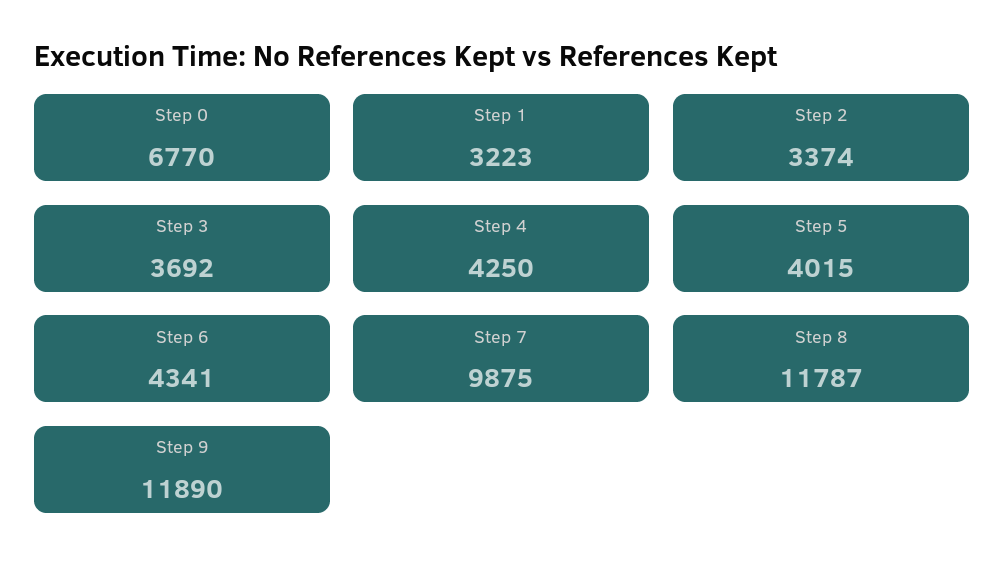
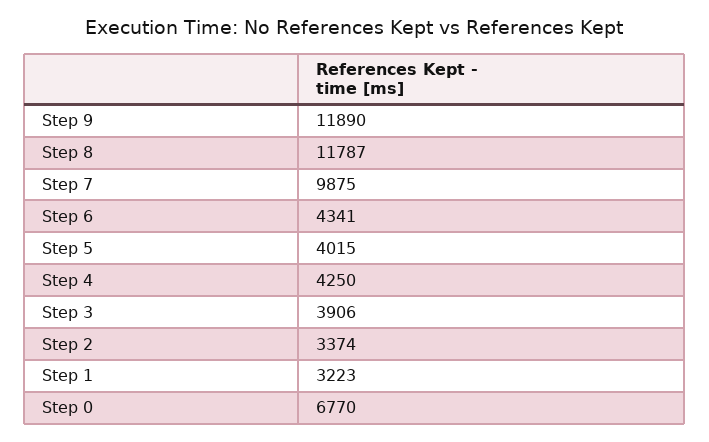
  {
    "Step 0": 6770,
    "Step 1": 3223,
    "Step 2": 3374,
-   "Step 3": 3692,
+   "Step 3": 3906,
    "Step 4": 4250,
    "Step 5": 4015,
    "Step 6": 4341,
    "Step 7": 9875,
    "Step 8": 11787,
    "Step 9": 11890
  }

